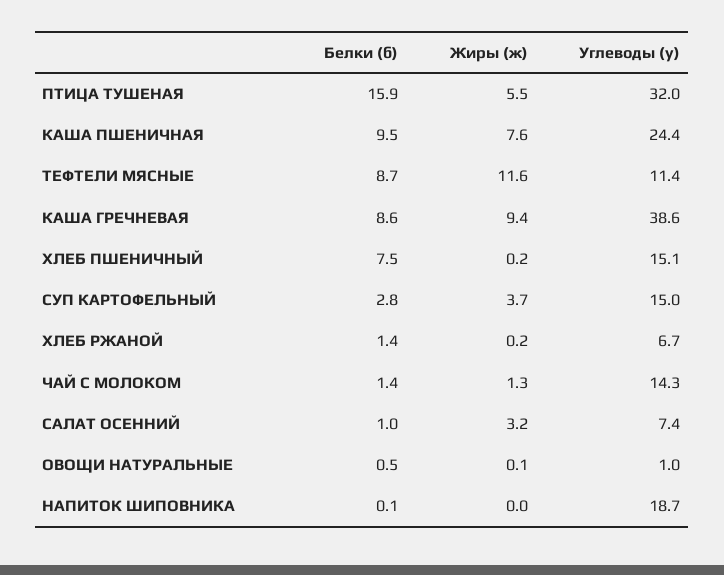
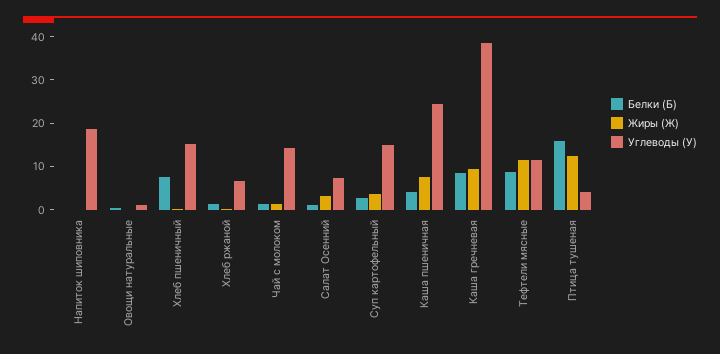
  {
    "Белки (б)": {
      "ПТИЦА ТУШЕНАЯ": 15.9,
-     "КАША ПШЕНИЧНАЯ": 9.5,
+     "КАША ПШЕНИЧНАЯ": 4,
      "ТЕФТЕЛИ МЯСНЫЕ": 8.7,
      "КАША ГРЕЧНЕВАЯ": 8.6,
      "ХЛЕБ ПШЕНИЧНЫЙ": 7.5,
      "СУП КАРТОФЕЛЬНЫЙ": 2.8,
      "ХЛЕБ РЖАНОЙ": 1.4,
      "ЧАЙ С МОЛОКОМ": 1.4,
      "САЛАТ ОСЕННИЙ": 1,
      "ОВОЩИ НАТУРАЛЬНЫЕ": 0.5,
      "НАПИТОК ШИПОВНИКА": 0.1
    },
    "Жиры (ж)": {
-     "ПТИЦА ТУШЕНАЯ": 5.5,
+     "ПТИЦА ТУШЕНАЯ": 12,
      "КАША ПШЕНИЧНАЯ": 7.6,
      "ТЕФТЕЛИ МЯСНЫЕ": 11.6,
      "КАША ГРЕЧНЕВАЯ": 9.4,
      "ХЛЕБ ПШЕНИЧНЫЙ": 0.2,
      "СУП КАРТОФЕЛЬНЫЙ": 3.7,
      "ХЛЕБ РЖАНОЙ": 0.2,
      "ЧАЙ С МОЛОКОМ": 1.3,
      "САЛАТ ОСЕННИЙ": 3.2,
      "ОВОЩИ НАТУРАЛЬНЫЕ": 0.1,
      "НАПИТОК ШИПОВНИКА": 0
    },
    "Углеводы (у)": {
-     "ПТИЦА ТУШЕНАЯ": 32,
+     "ПТИЦА ТУШЕНАЯ": 4,
      "КАША ПШЕНИЧНАЯ": 24.4,
      "ТЕФТЕЛИ МЯСНЫЕ": 11.4,
      "КАША ГРЕЧНЕВАЯ": 38.6,
      "ХЛЕБ ПШЕНИЧНЫЙ": 15.1,
      "СУП КАРТОФЕЛЬНЫЙ": 15,
      "ХЛЕБ РЖАНОЙ": 6.7,
      "ЧАЙ С МОЛОКОМ": 14.3,
      "САЛАТ ОСЕННИЙ": 7.4,
      "ОВОЩИ НАТУРАЛЬНЫЕ": 1,
      "НАПИТОК ШИПОВНИКА": 18.7
    }
  }

